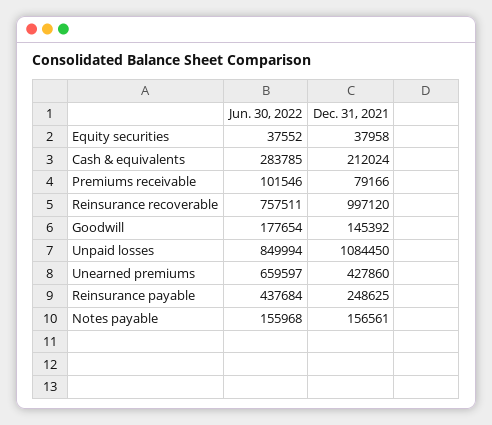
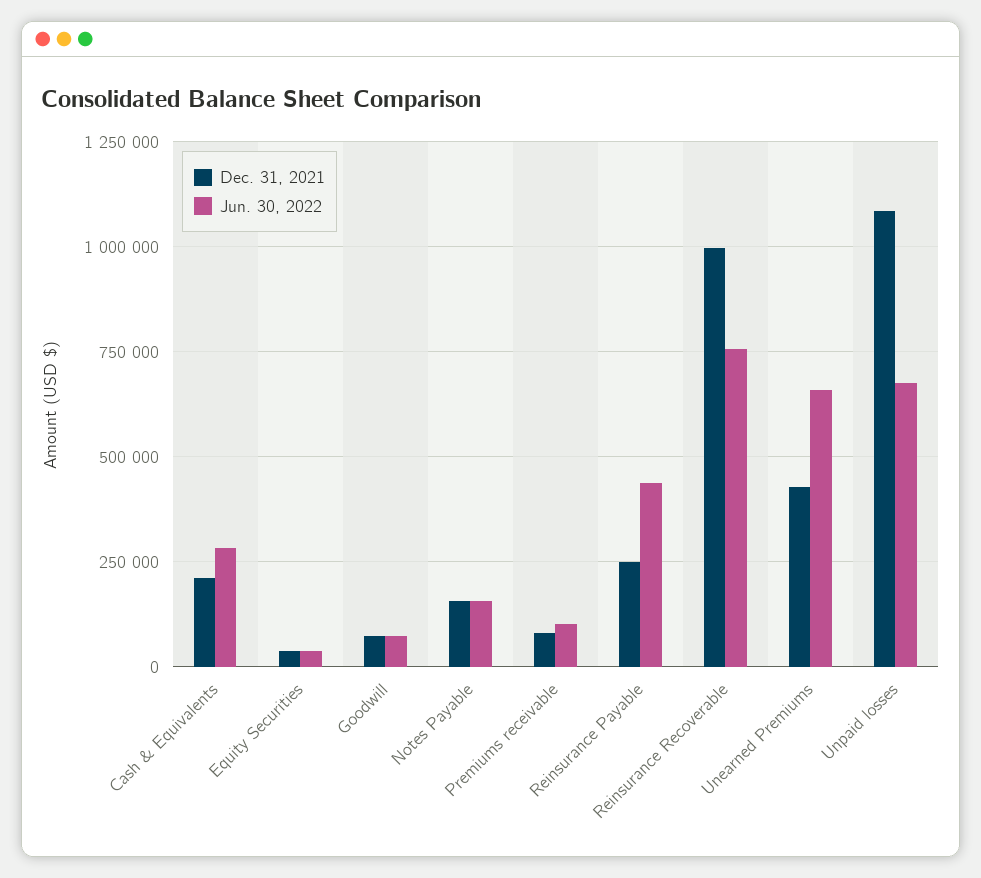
  {
    "Jun. 30, 2022": {
      "Equity securities": 37552,
      "Cash & equivalents": 283785,
      "Premiums receivable": 101546,
      "Reinsurance recoverable": 757511,
-     "Goodwill": 177654,
+     "Goodwill": 75000,
-     "Unpaid losses": 849994,
+     "Unpaid losses": 675000,
      "Unearned premiums": 659597,
      "Reinsurance payable": 437684,
      "Notes payable": 155968
    },
    "Dec. 31, 2021": {
      "Equity securities": 37958,
      "Cash & equivalents": 212024,
      "Premiums receivable": 79166,
      "Reinsurance recoverable": 997120,
-     "Goodwill": 145392,
+     "Goodwill": 75000,
      "Unpaid losses": 1084450,
      "Unearned premiums": 427860,
      "Reinsurance payable": 248625,
      "Notes payable": 156561
    }
  }

